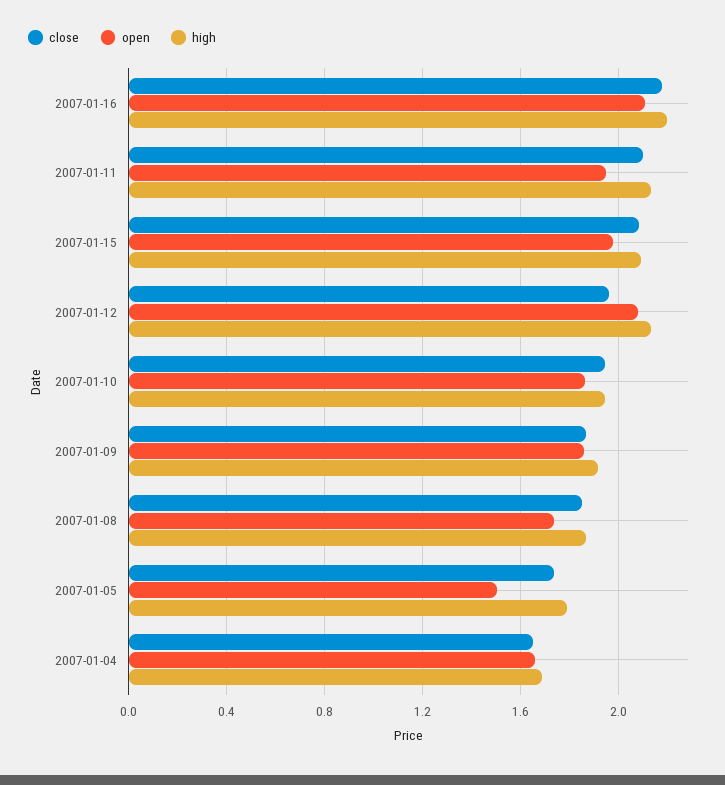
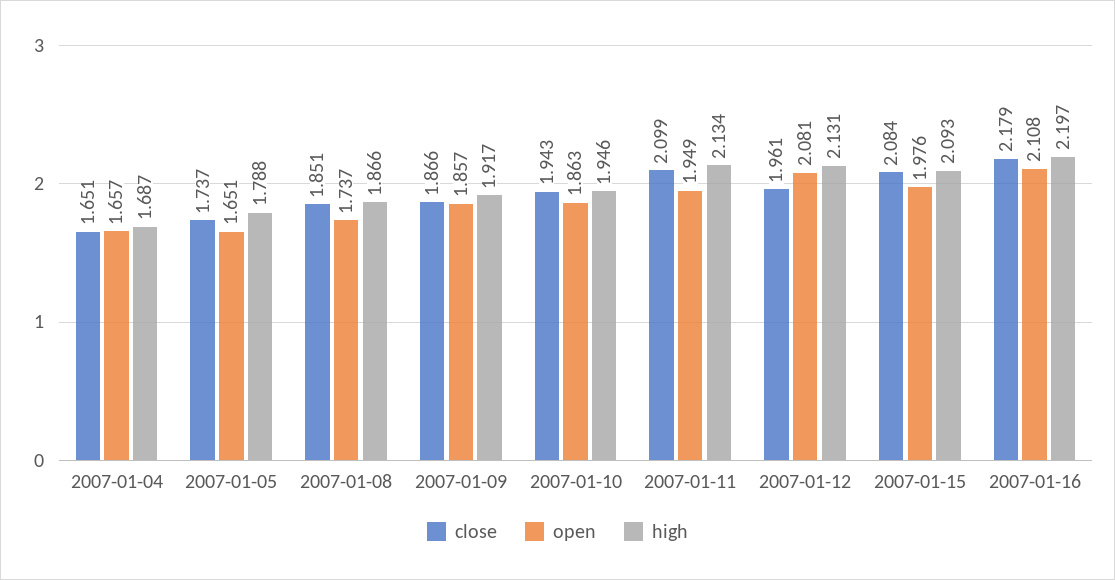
  {
    "close": {
      "2007-01-16": 2.179,
      "2007-01-11": 2.099,
      "2007-01-15": 2.084,
      "2007-01-12": 1.961,
      "2007-01-10": 1.943,
      "2007-01-09": 1.866,
      "2007-01-08": 1.851,
      "2007-01-05": 1.737,
      "2007-01-04": 1.651
    },
    "open": {
      "2007-01-16": 2.108,
      "2007-01-11": 1.949,
      "2007-01-15": 1.976,
      "2007-01-12": 2.081,
      "2007-01-10": 1.863,
      "2007-01-09": 1.857,
      "2007-01-08": 1.737,
-     "2007-01-05": 1.5,
+     "2007-01-05": 1.651,
      "2007-01-04": 1.657
    },
    "high": {
      "2007-01-16": 2.197,
      "2007-01-11": 2.134,
      "2007-01-15": 2.093,
      "2007-01-12": 2.131,
      "2007-01-10": 1.946,
      "2007-01-09": 1.917,
      "2007-01-08": 1.866,
      "2007-01-05": 1.788,
      "2007-01-04": 1.687
    }
  }

